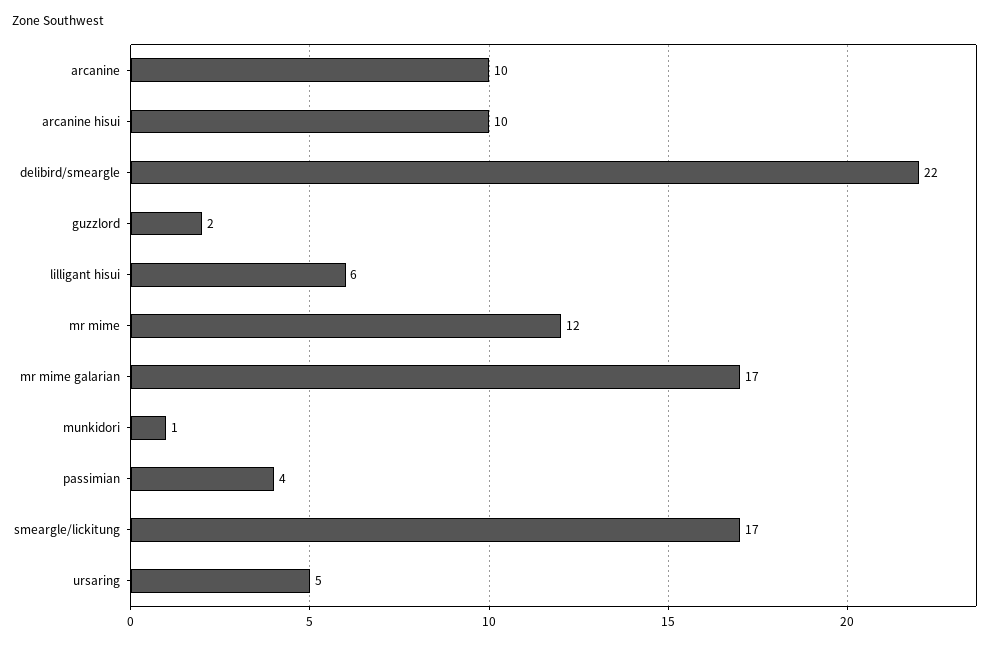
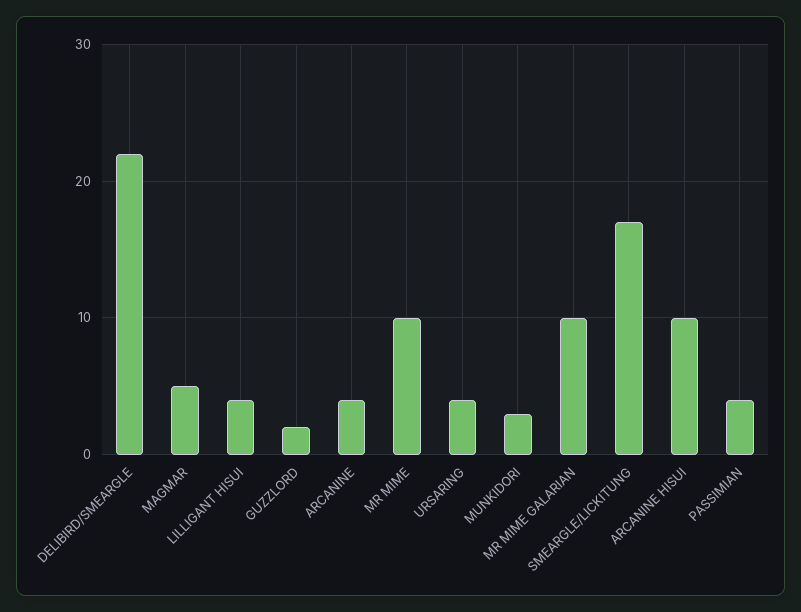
  {
-   "arcanine": 10,
+   "arcanine": 4,
    "arcanine hisui": 10,
    "delibird/smeargle": 22,
    "guzzlord": 2,
-   "lilligant hisui": 6,
+   "lilligant hisui": 4,
-   "mr mime": 12,
+   "mr mime": 10,
-   "mr mime galarian": 17,
+   "mr mime galarian": 10,
-   "munkidori": 1,
+   "munkidori": 3,
    "passimian": 4,
    "smeargle/lickitung": 17,
-   "ursaring": 5
+   "ursaring": 4,
+   "MAGMAR": 5
  }

